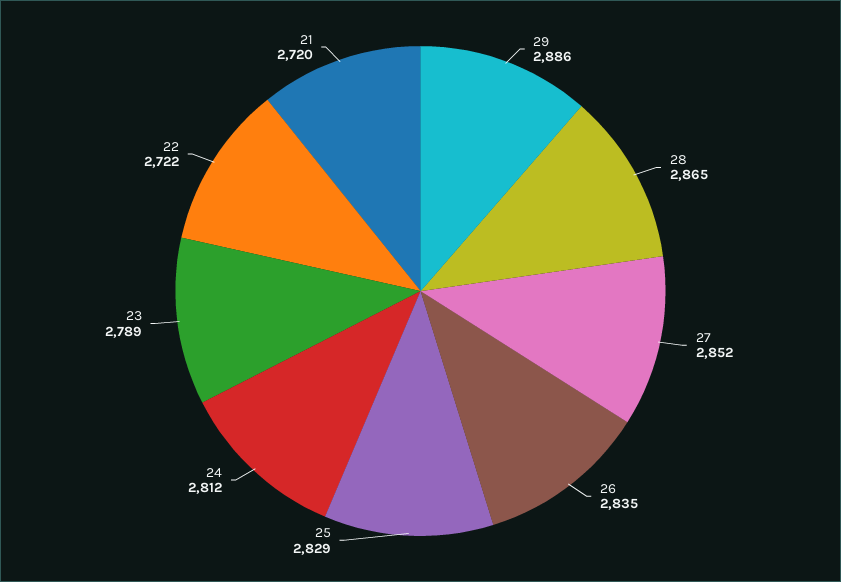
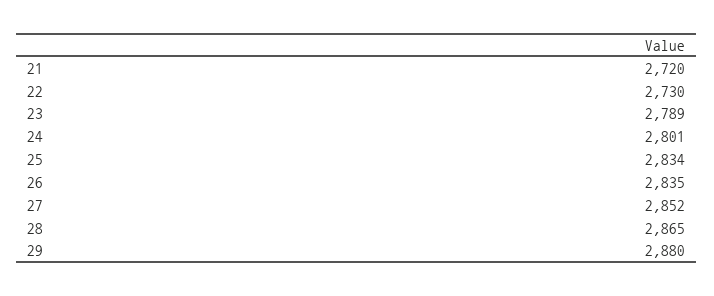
  {
-   "29": 2886,
+   "29": 2880,
    "28": 2865,
    "27": 2852,
    "26": 2835,
-   "25": 2829,
+   "25": 2834,
-   "24": 2812,
+   "24": 2801,
    "23": 2789,
-   "22": 2722,
+   "22": 2730,
    "21": 2720
  }

